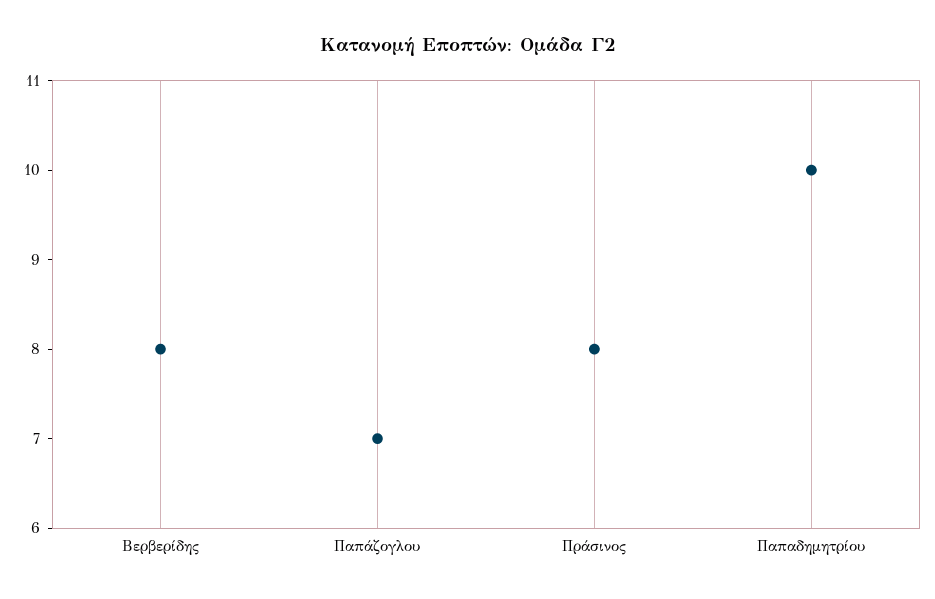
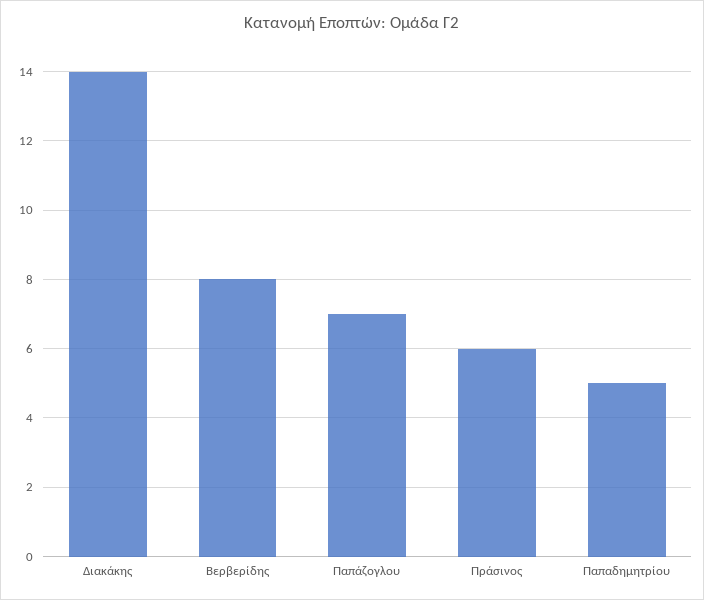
  {
    "Βερβερίδης": 8,
    "Παπάζογλου": 7,
-   "Πράσινος": 8,
+   "Πράσινος": 6,
-   "Παπαδημητρίου": 10
+   "Παπαδημητρίου": 5,
+   "Διακάκης": 14
  }

